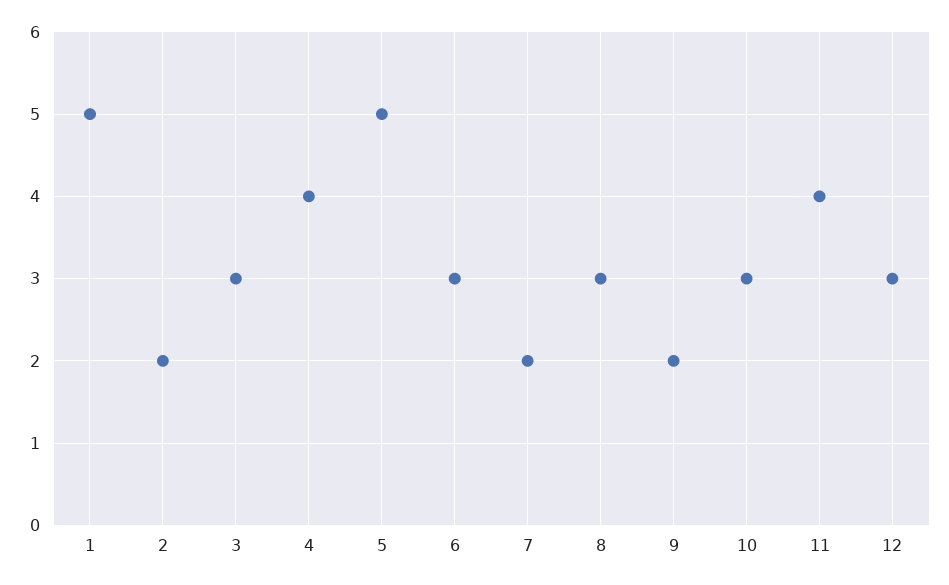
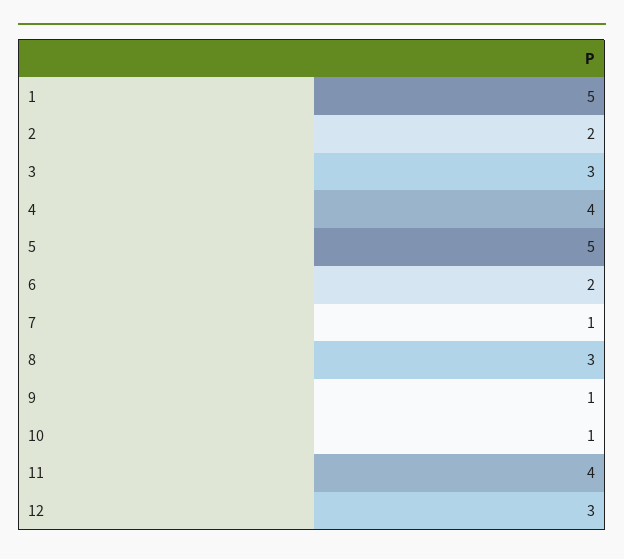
  {
    "1": 5,
    "2": 2,
    "3": 3,
    "4": 4,
    "5": 5,
-   "6": 3,
+   "6": 2,
-   "7": 2,
+   "7": 1,
    "8": 3,
-   "9": 2,
+   "9": 1,
-   "10": 3,
+   "10": 1,
    "11": 4,
    "12": 3
  }

